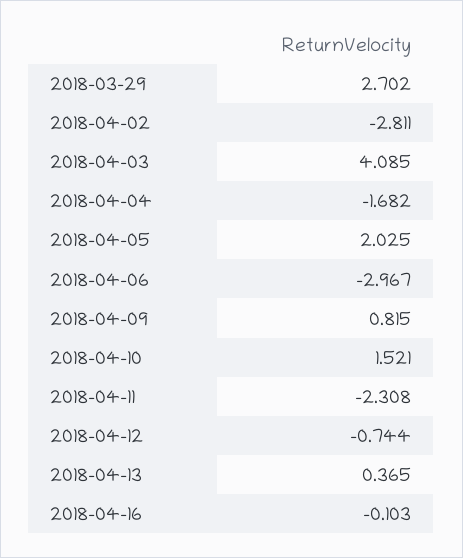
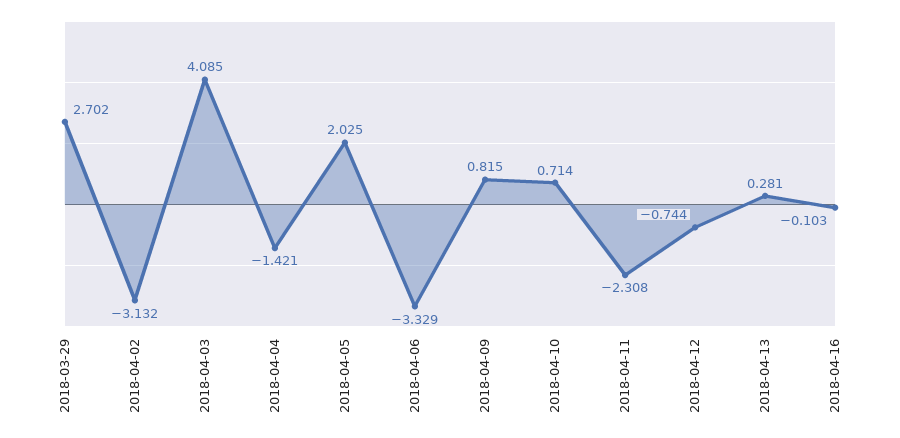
  {
    "2018-03-29": 2.702,
-   "2018-04-02": -2.811,
+   "2018-04-02": -3.132,
    "2018-04-03": 4.085,
-   "2018-04-04": -1.682,
+   "2018-04-04": -1.421,
    "2018-04-05": 2.025,
-   "2018-04-06": -2.967,
+   "2018-04-06": -3.329,
    "2018-04-09": 0.815,
-   "2018-04-10": 1.521,
+   "2018-04-10": 0.714,
    "2018-04-11": -2.308,
    "2018-04-12": -0.744,
-   "2018-04-13": 0.365,
+   "2018-04-13": 0.281,
    "2018-04-16": -0.103
  }

